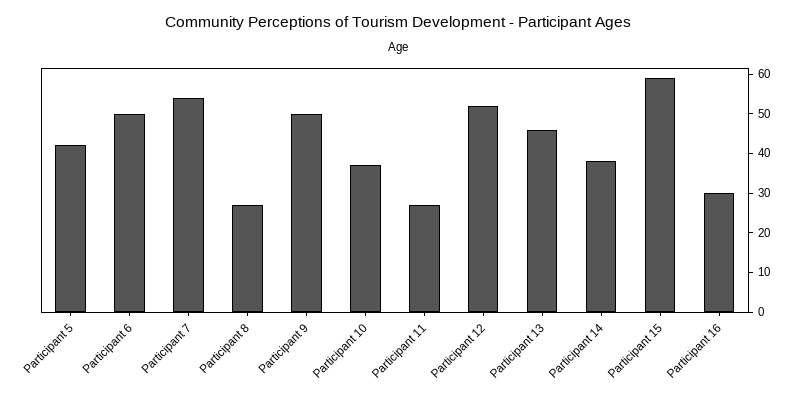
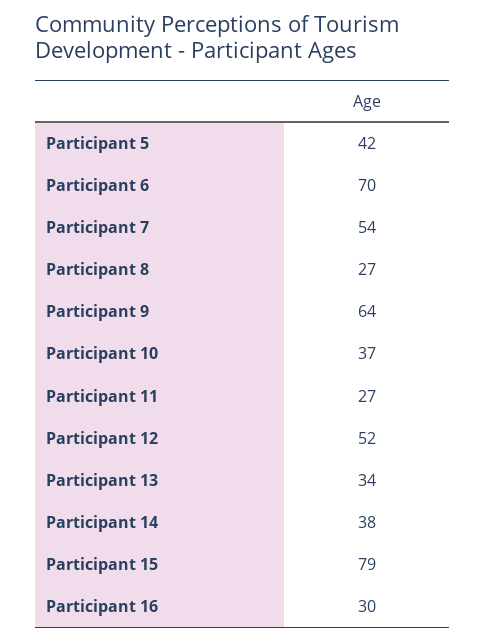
  {
    "Participant 5": 42,
-   "Participant 6": 50,
+   "Participant 6": 70,
    "Participant 7": 54,
    "Participant 8": 27,
-   "Participant 9": 50,
+   "Participant 9": 64,
    "Participant 10": 37,
    "Participant 11": 27,
    "Participant 12": 52,
-   "Participant 13": 45,
+   "Participant 13": 34,
    "Participant 14": 38,
-   "Participant 15": 60,
+   "Participant 15": 79,
    "Participant 16": 30
  }

